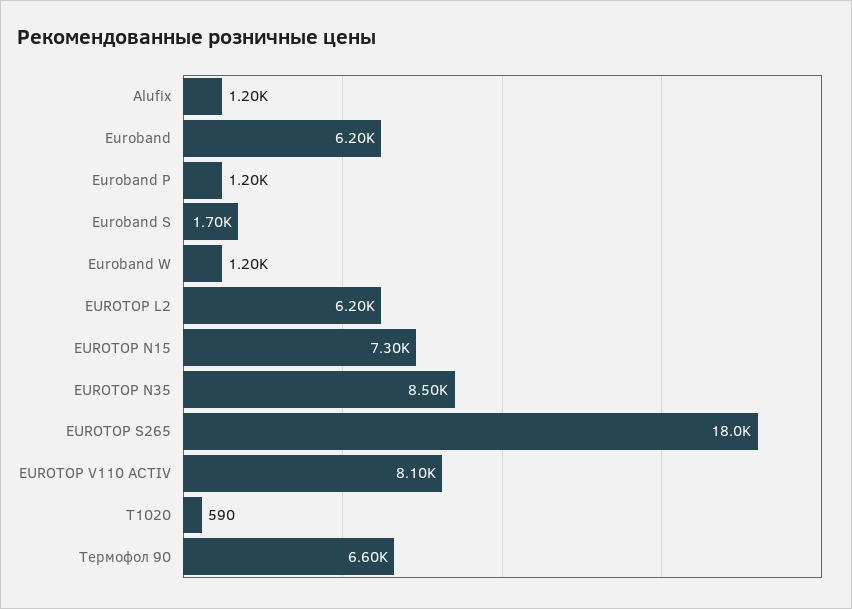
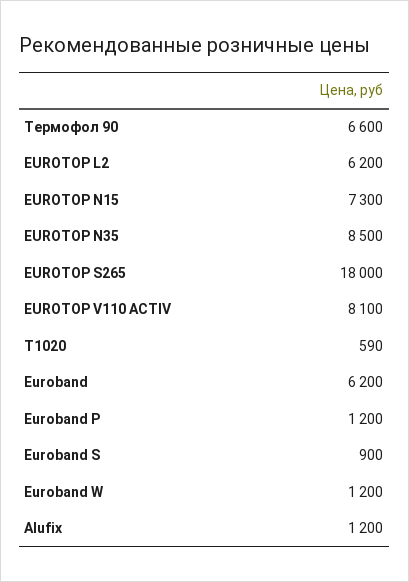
  {
    "Alufix": 1200,
    "Euroband": 6200,
    "Euroband P": 1200,
-   "Euroband S": 1700,
+   "Euroband S": 900,
    "Euroband W": 1200,
    "EUROTOP L2": 6200,
    "EUROTOP N15": 7300,
    "EUROTOP N35": 8500,
    "EUROTOP S265": 18000,
    "EUROTOP V110 ACTIV": 8100,
    "Т1020": 590,
    "Термофол 90": 6600
  }

